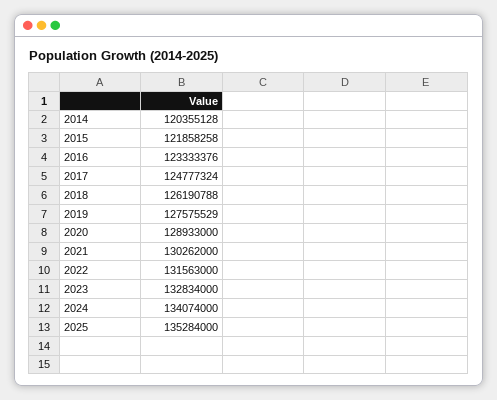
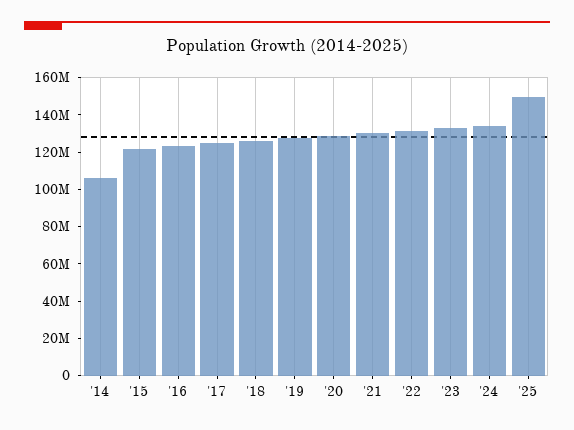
  {
-   "2014": 120355128,
+   "2014": 105000000,
    "2015": 121858258,
    "2016": 123333376,
    "2017": 124777324,
    "2018": 126190788,
    "2019": 127575529,
    "2020": 128933000,
    "2021": 130262000,
    "2022": 131563000,
    "2023": 132834000,
    "2024": 134074000,
-   "2025": 135284000
+   "2025": 150000000
  }

